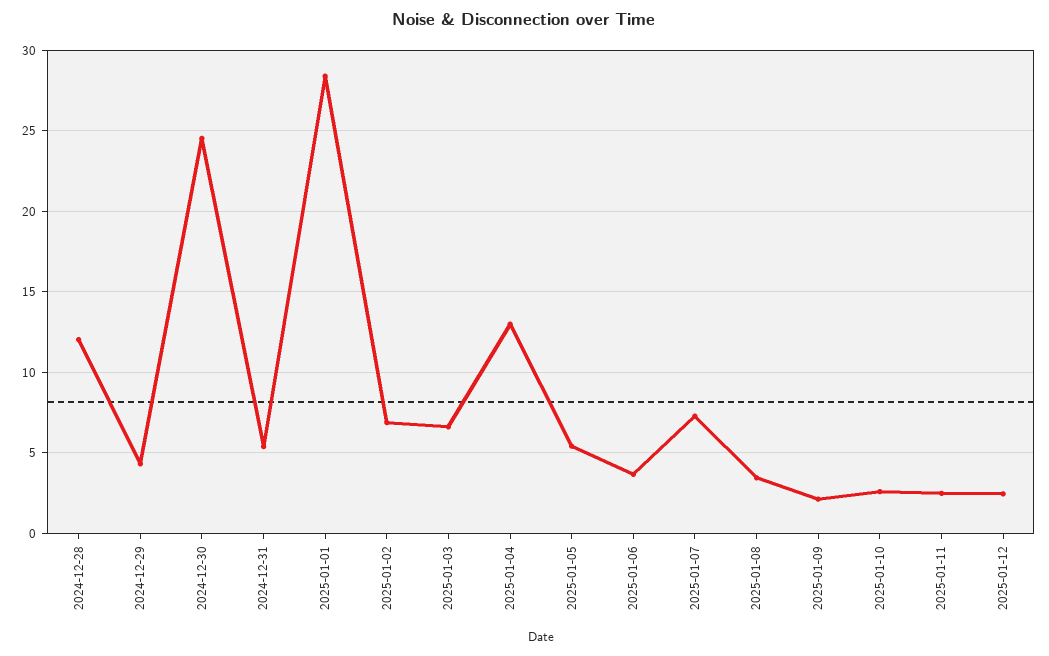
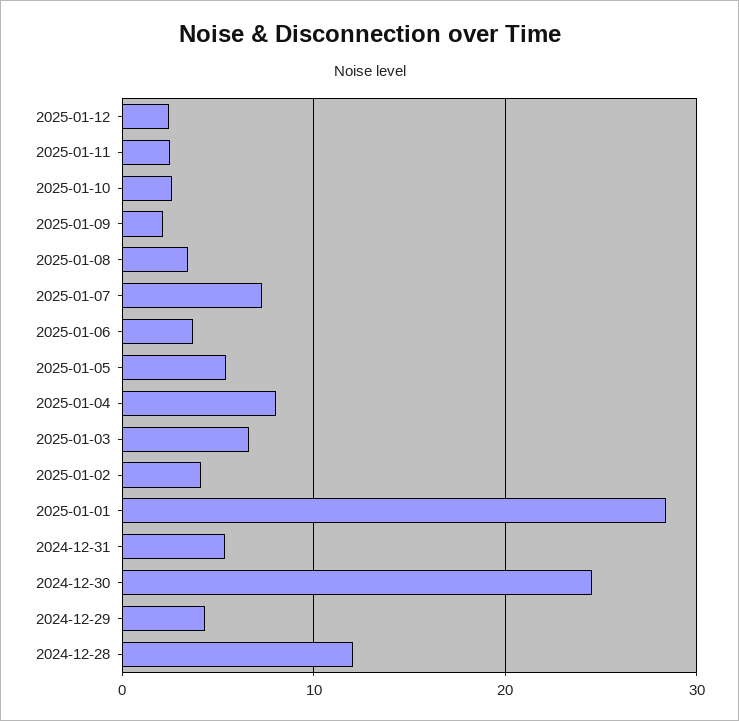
  {
    "2024-12-28": 12,
    "2024-12-29": 4.5,
    "2024-12-30": 24.5,
    "2024-12-31": 5.5,
    "2025-01-01": 28.5,
-   "2025-01-02": 7,
+   "2025-01-02": 4,
    "2025-01-03": 6.5,
-   "2025-01-04": 13,
+   "2025-01-04": 8,
    "2025-01-05": 5.5,
    "2025-01-06": 3.5,
    "2025-01-07": 7.5,
    "2025-01-08": 3.5,
    "2025-01-09": 2,
    "2025-01-10": 2.5,
    "2025-01-11": 2.5,
    "2025-01-12": 2.5
  }

